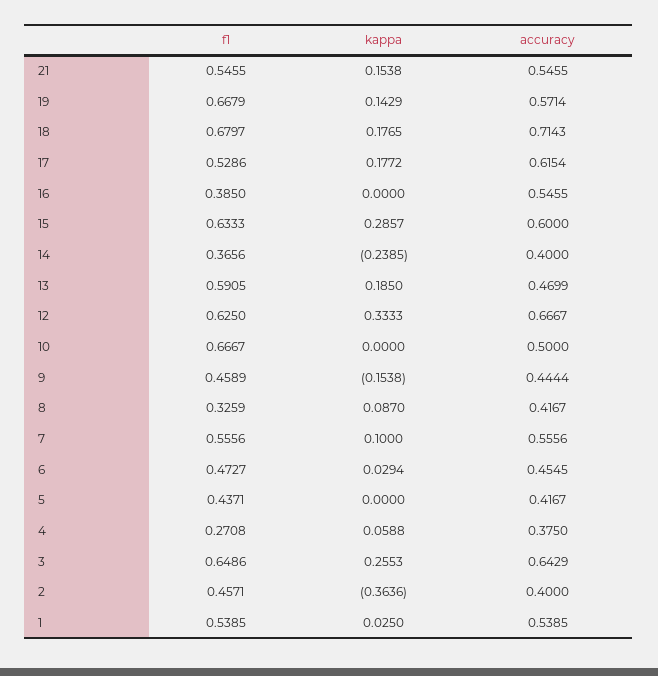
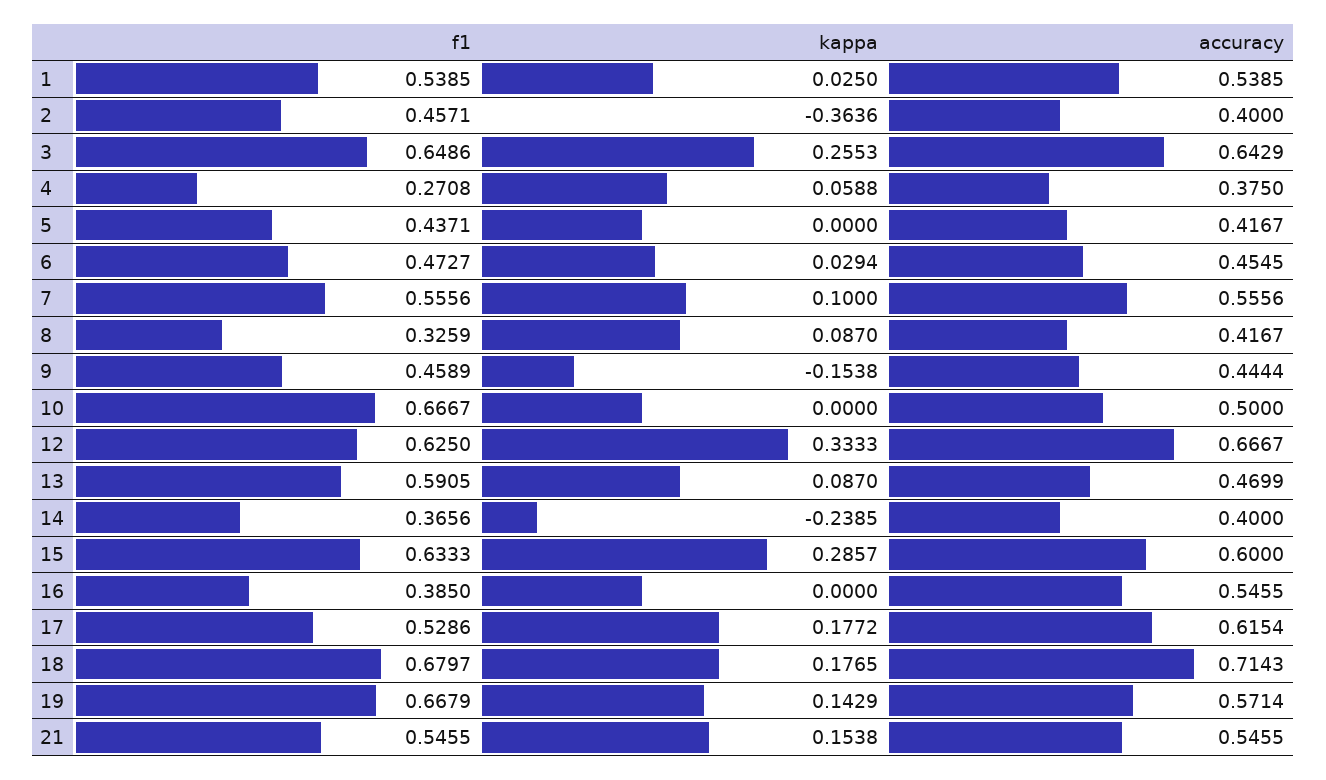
  {
    "f1": {
      "21": 0.5455,
      "19": 0.6679,
      "18": 0.6797,
      "17": 0.5286,
      "16": 0.385,
      "15": 0.6333,
      "14": 0.3656,
      "13": 0.5905,
      "12": 0.625,
      "10": 0.6667,
      "9": 0.4589,
      "8": 0.3259,
      "7": 0.5556,
      "6": 0.4727,
      "5": 0.4371,
      "4": 0.2708,
      "3": 0.6486,
      "2": 0.4571,
      "1": 0.5385
    },
    "kappa": {
      "21": 0.1538,
      "19": 0.1429,
      "18": 0.1765,
      "17": 0.1772,
      "16": 0,
      "15": 0.2857,
      "14": -0.2385,
-     "13": 0.185,
+     "13": 0.087,
      "12": 0.3333,
      "10": 0,
      "9": -0.1538,
      "8": 0.087,
      "7": 0.1,
      "6": 0.0294,
      "5": 0,
      "4": 0.0588,
      "3": 0.2553,
      "2": -0.3636,
      "1": 0.025
    },
    "accuracy": {
      "21": 0.5455,
      "19": 0.5714,
      "18": 0.7143,
      "17": 0.6154,
      "16": 0.5455,
      "15": 0.6,
      "14": 0.4,
      "13": 0.4699,
      "12": 0.6667,
      "10": 0.5,
      "9": 0.4444,
      "8": 0.4167,
      "7": 0.5556,
      "6": 0.4545,
      "5": 0.4167,
      "4": 0.375,
      "3": 0.6429,
      "2": 0.4,
      "1": 0.5385
    }
  }

